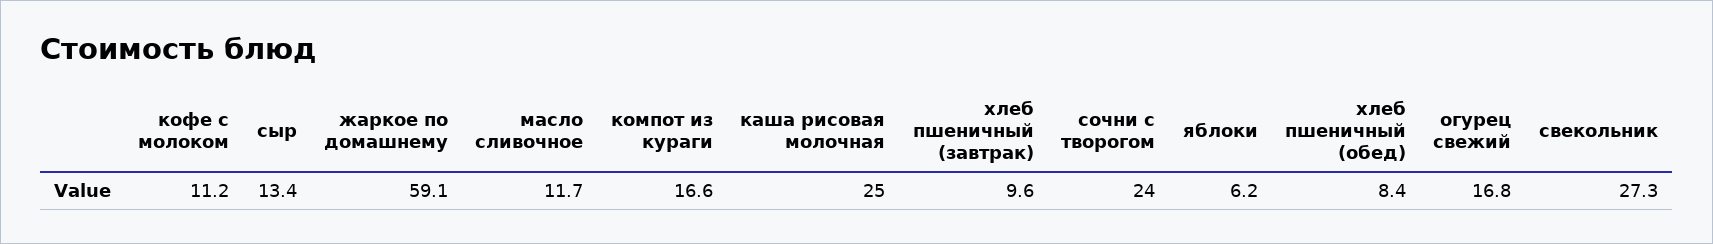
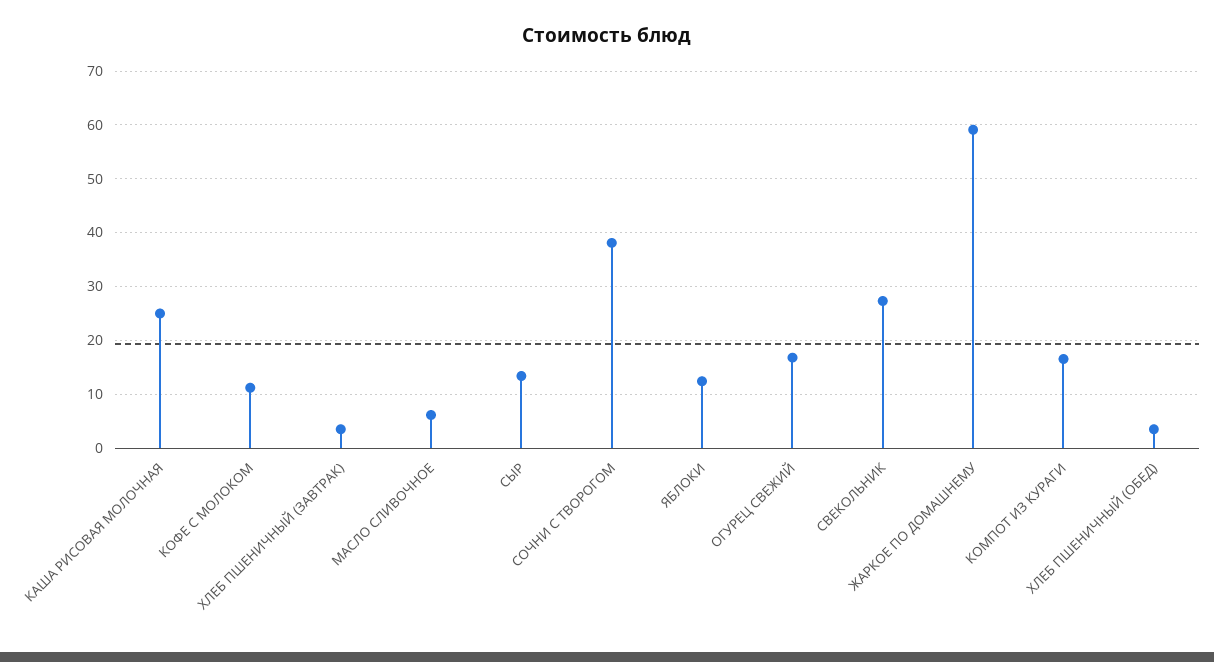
  {
    "кофе с молоком": 11.2,
    "сыр": 13.4,
    "жаркое по домашнему": 59.1,
-   "масло сливочное": 11.7,
+   "масло сливочное": 6,
    "компот из кураги": 16.6,
    "каша рисовая молочная": 25,
-   "хлеб пшеничный (завтрак)": 9.6,
+   "хлеб пшеничный (завтрак)": 4,
-   "сочни с творогом": 24,
+   "сочни с творогом": 38,
-   "яблоки": 6.2,
+   "яблоки": 12,
-   "хлеб пшеничный (обед)": 8.4,
+   "хлеб пшеничный (обед)": 4,
    "огурец свежий": 16.8,
    "свекольник": 27.3
  }

